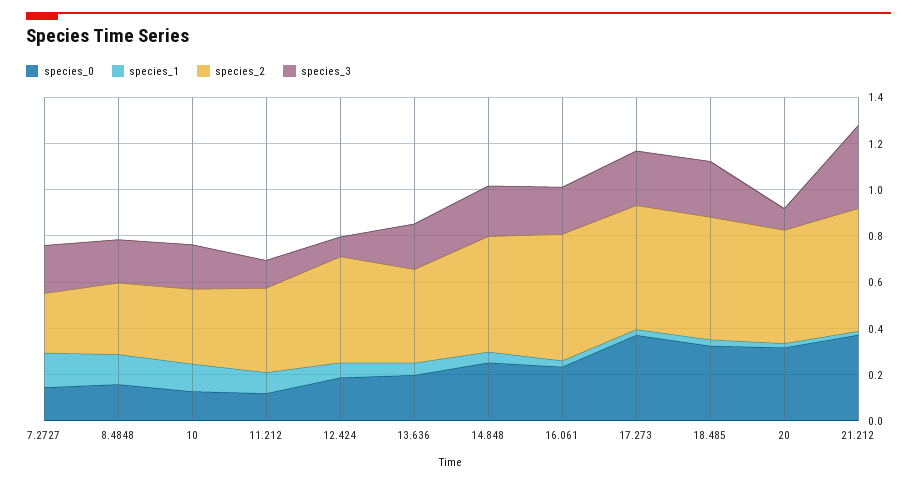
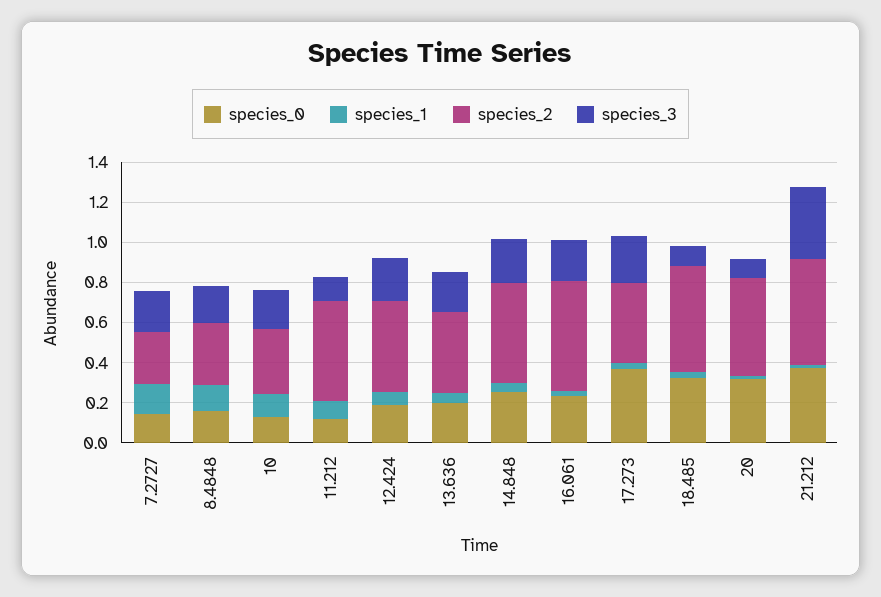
  {
    "species_0": {
      "7.2727": 0.15,
      "8.4848": 0.15,
      "10": 0.15,
      "11.212": 0.1,
      "12.424": 0.2,
      "13.636": 0.2,
      "14.848": 0.25,
      "16.061": 0.25,
      "17.273": 0.35,
      "18.485": 0.3,
      "20": 0.3,
      "21.212": 0.35
    },
    "species_1": {
      "7.2727": 0.15,
      "8.4848": 0.15,
      "10": 0.1,
      "11.212": 0.1,
      "12.424": 0.05,
      "13.636": 0.05,
      "14.848": 0.05,
      "16.061": 0.05,
      "17.273": 0.05,
      "18.485": 0.05,
      "20": 0,
      "21.212": 0
    },
    "species_2": {
      "7.2727": 0.25,
      "8.4848": 0.3,
      "10": 0.3,
-     "11.212": 0.35,
+     "11.212": 0.5,
      "12.424": 0.45,
      "13.636": 0.4,
      "14.848": 0.5,
      "16.061": 0.55,
-     "17.273": 0.55,
+     "17.273": 0.4,
      "18.485": 0.55,
      "20": 0.5,
      "21.212": 0.55
    },
    "species_3": {
      "7.2727": 0.2,
      "8.4848": 0.2,
      "10": 0.2,
      "11.212": 0.1,
-     "12.424": 0.1,
+     "12.424": 0.2,
      "13.636": 0.2,
      "14.848": 0.2,
      "16.061": 0.2,
      "17.273": 0.25,
-     "18.485": 0.25,
+     "18.485": 0.1,
      "20": 0.1,
      "21.212": 0.35
    }
  }

